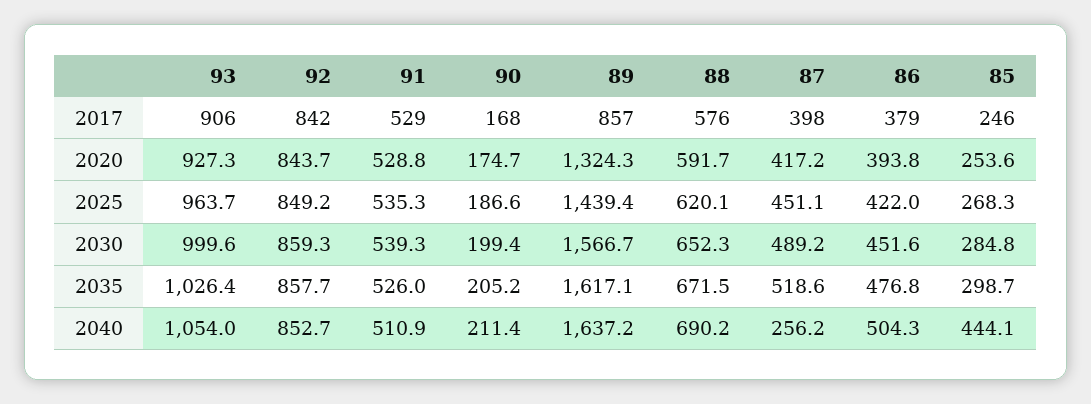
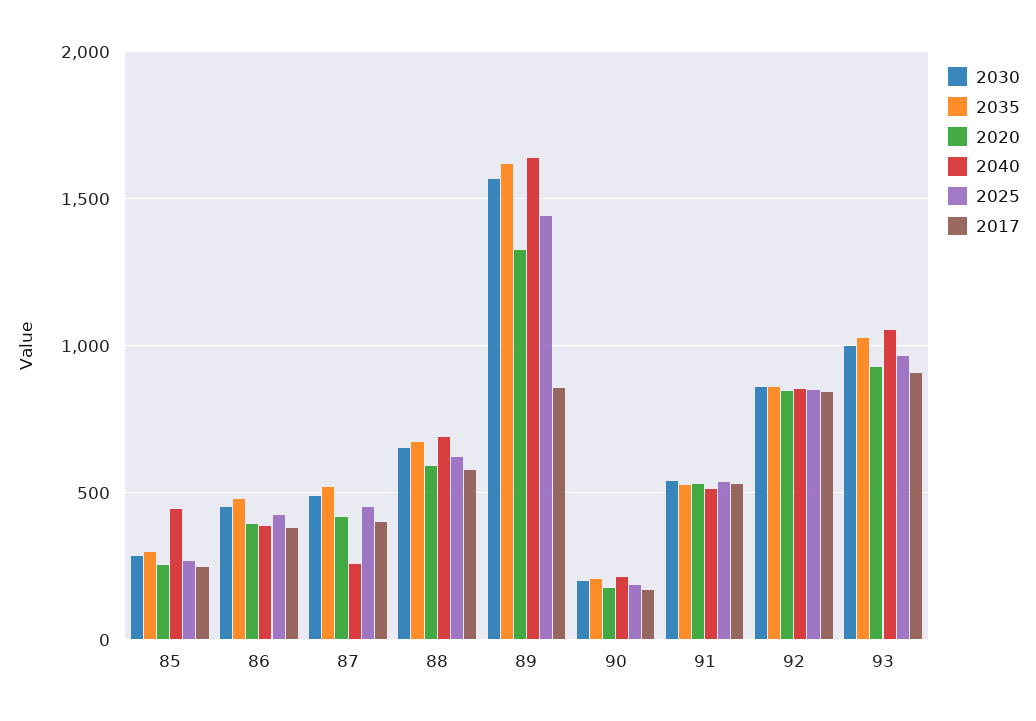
  {
    "2017": {
      "93": 906,
      "92": 842,
      "91": 529,
      "90": 168,
      "89": 857,
      "88": 576,
      "87": 398,
      "86": 379,
      "85": 246
    },
    "2020": {
      "93": 927.3,
      "92": 843.7,
      "91": 528.8,
      "90": 174.7,
      "89": 1324.3,
      "88": 591.7,
      "87": 417.2,
      "86": 393.8,
      "85": 253.6
    },
    "2025": {
      "93": 963.7,
      "92": 849.2,
      "91": 535.3,
      "90": 186.6,
      "89": 1439.4,
      "88": 620.1,
      "87": 451.1,
      "86": 422,
      "85": 268.3
    },
    "2030": {
      "93": 999.6,
      "92": 859.3,
      "91": 539.3,
      "90": 199.4,
      "89": 1566.7,
      "88": 652.3,
      "87": 489.2,
      "86": 451.6,
      "85": 284.8
    },
    "2035": {
      "93": 1026.4,
      "92": 857.7,
      "91": 526,
      "90": 205.2,
      "89": 1617.1,
      "88": 671.5,
      "87": 518.6,
      "86": 476.8,
      "85": 298.7
    },
    "2040": {
      "93": 1054,
      "92": 852.7,
      "91": 510.9,
      "90": 211.4,
      "89": 1637.2,
      "88": 690.2,
      "87": 256.2,
-     "86": 504.3,
+     "86": 400,
      "85": 444.1
    }
  }

